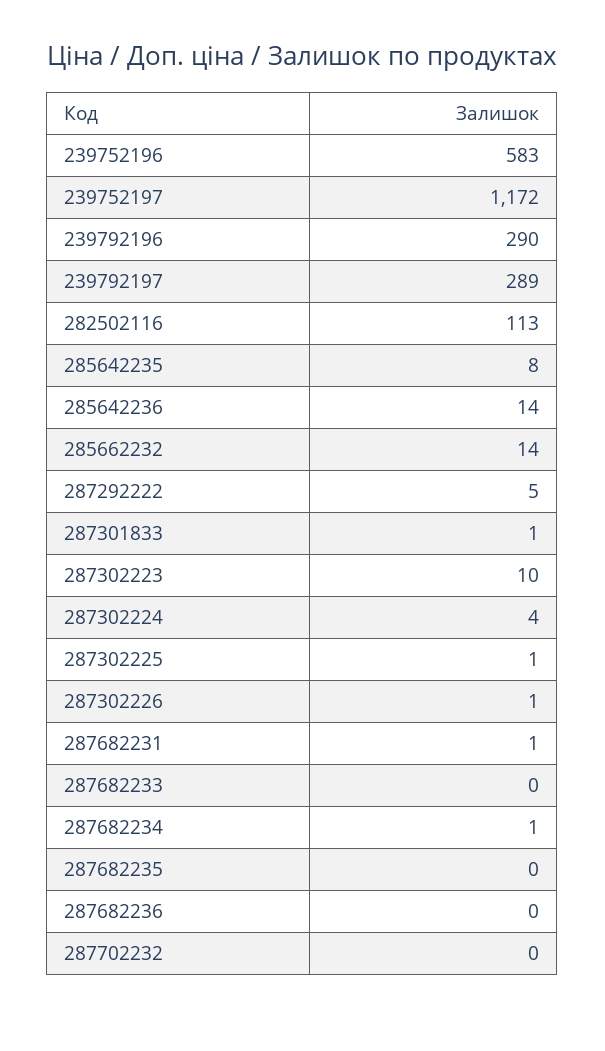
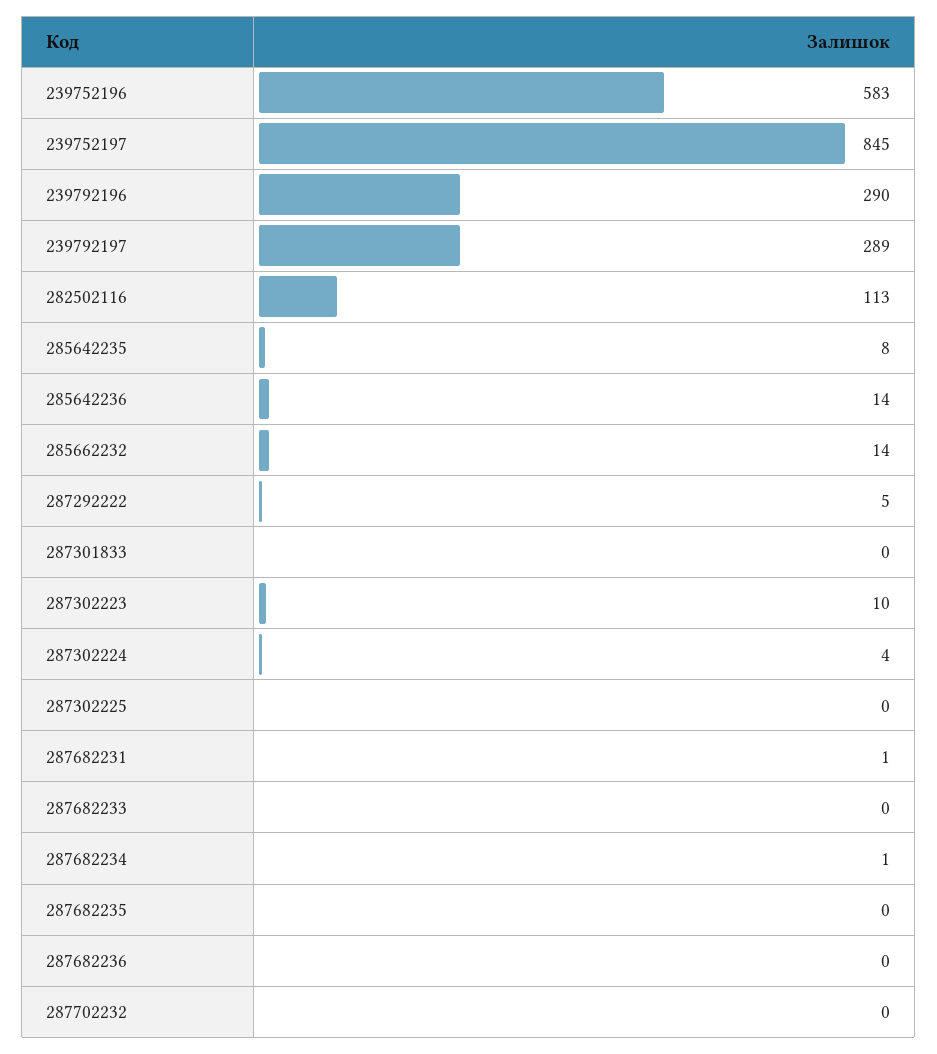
  {
    "239752196": 583,
-   "239752197": 1172,
+   "239752197": 845,
    "239792196": 290,
    "239792197": 289,
    "282502116": 113,
    "285642235": 8,
    "285642236": 14,
    "285662232": 14,
    "287292222": 5,
-   "287301833": 1,
+   "287301833": 0,
    "287302223": 10,
    "287302224": 4,
-   "287302225": 1,
+   "287302225": 0,
-   "287302226": 1,
    "287682231": 1,
    "287682233": 0,
    "287682234": 1,
    "287682235": 0,
    "287682236": 0,
    "287702232": 0
  }

